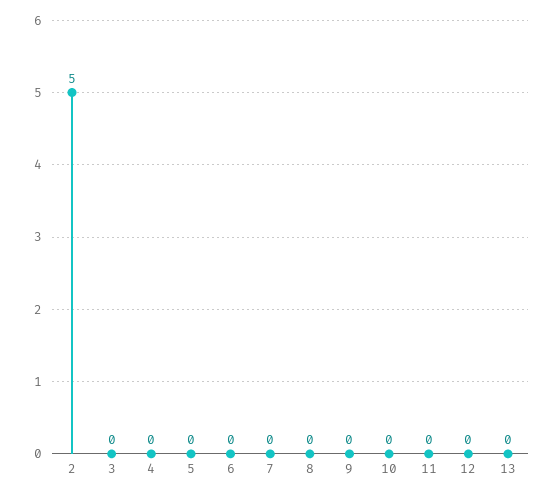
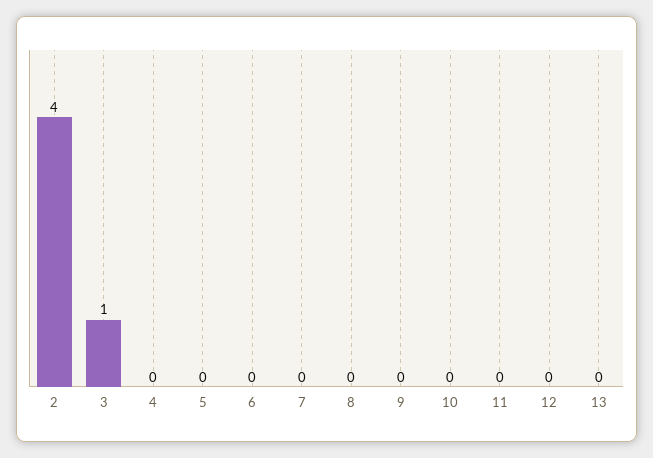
  {
-   "2": 5,
+   "2": 4,
-   "3": 0,
+   "3": 1,
    "4": 0,
    "5": 0,
    "6": 0,
    "7": 0,
    "8": 0,
    "9": 0,
    "10": 0,
    "11": 0,
    "12": 0,
    "13": 0
  }

